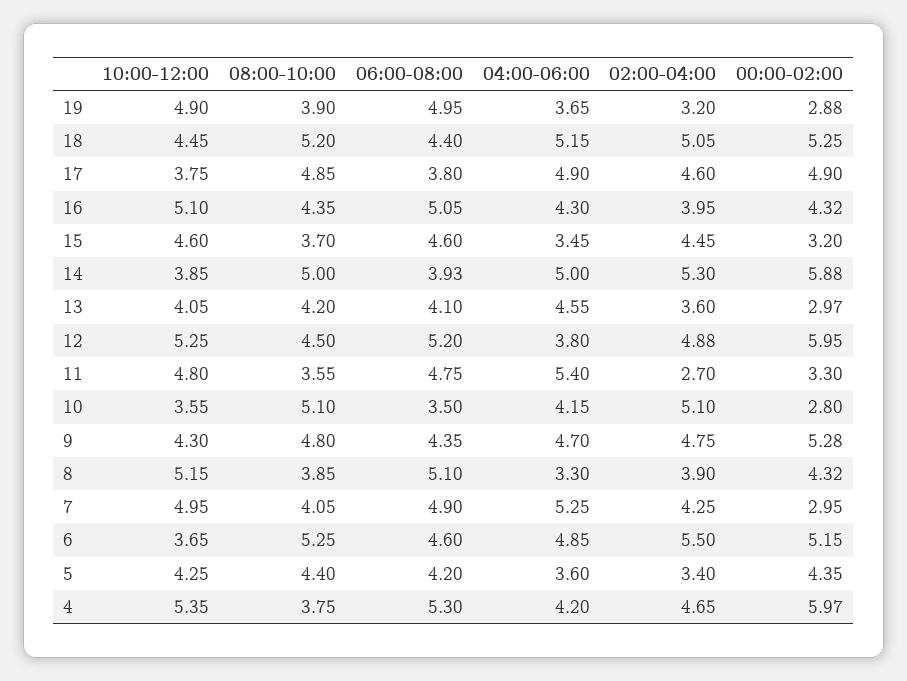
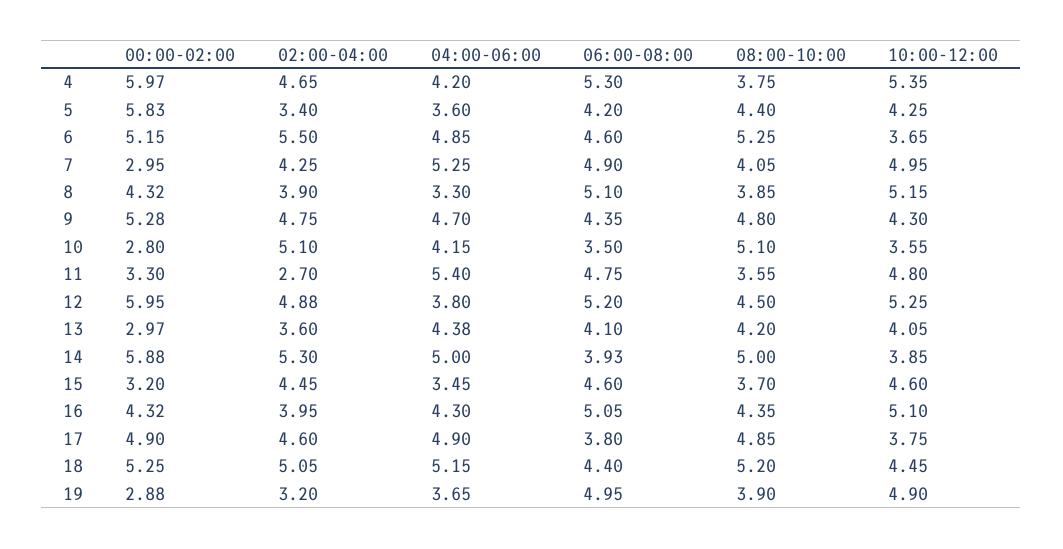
  {
    "10:00-12:00": {
      "19": 4.9,
      "18": 4.45,
      "17": 3.75,
      "16": 5.1,
      "15": 4.6,
      "14": 3.85,
      "13": 4.05,
      "12": 5.25,
      "11": 4.8,
      "10": 3.55,
      "9": 4.3,
      "8": 5.15,
      "7": 4.95,
      "6": 3.65,
      "5": 4.25,
      "4": 5.35
    },
    "08:00-10:00": {
      "19": 3.9,
      "18": 5.2,
      "17": 4.85,
      "16": 4.35,
      "15": 3.7,
      "14": 5,
      "13": 4.2,
      "12": 4.5,
      "11": 3.55,
      "10": 5.1,
      "9": 4.8,
      "8": 3.85,
      "7": 4.05,
      "6": 5.25,
      "5": 4.4,
      "4": 3.75
    },
    "06:00-08:00": {
      "19": 4.95,
      "18": 4.4,
      "17": 3.8,
      "16": 5.05,
      "15": 4.6,
      "14": 3.93,
      "13": 4.1,
      "12": 5.2,
      "11": 4.75,
      "10": 3.5,
      "9": 4.35,
      "8": 5.1,
      "7": 4.9,
      "6": 4.6,
      "5": 4.2,
      "4": 5.3
    },
    "04:00-06:00": {
      "19": 3.65,
      "18": 5.15,
      "17": 4.9,
      "16": 4.3,
      "15": 3.45,
      "14": 5,
-     "13": 4.55,
+     "13": 4.38,
      "12": 3.8,
      "11": 5.4,
      "10": 4.15,
      "9": 4.7,
      "8": 3.3,
      "7": 5.25,
      "6": 4.85,
      "5": 3.6,
      "4": 4.2
    },
    "02:00-04:00": {
      "19": 3.2,
      "18": 5.05,
      "17": 4.6,
      "16": 3.95,
      "15": 4.45,
      "14": 5.3,
      "13": 3.6,
      "12": 4.88,
      "11": 2.7,
      "10": 5.1,
      "9": 4.75,
      "8": 3.9,
      "7": 4.25,
      "6": 5.5,
      "5": 3.4,
      "4": 4.65
    },
    "00:00-02:00": {
      "19": 2.88,
      "18": 5.25,
      "17": 4.9,
      "16": 4.32,
      "15": 3.2,
      "14": 5.88,
      "13": 2.97,
      "12": 5.95,
      "11": 3.3,
      "10": 2.8,
      "9": 5.28,
      "8": 4.32,
      "7": 2.95,
      "6": 5.15,
-     "5": 4.35,
+     "5": 5.83,
      "4": 5.97
    }
  }

